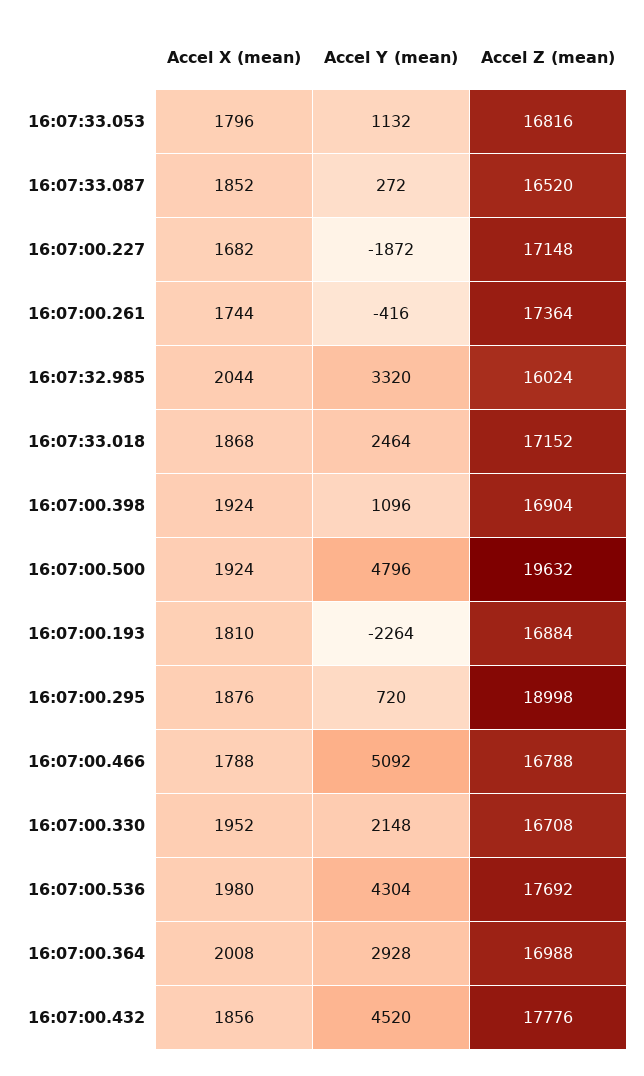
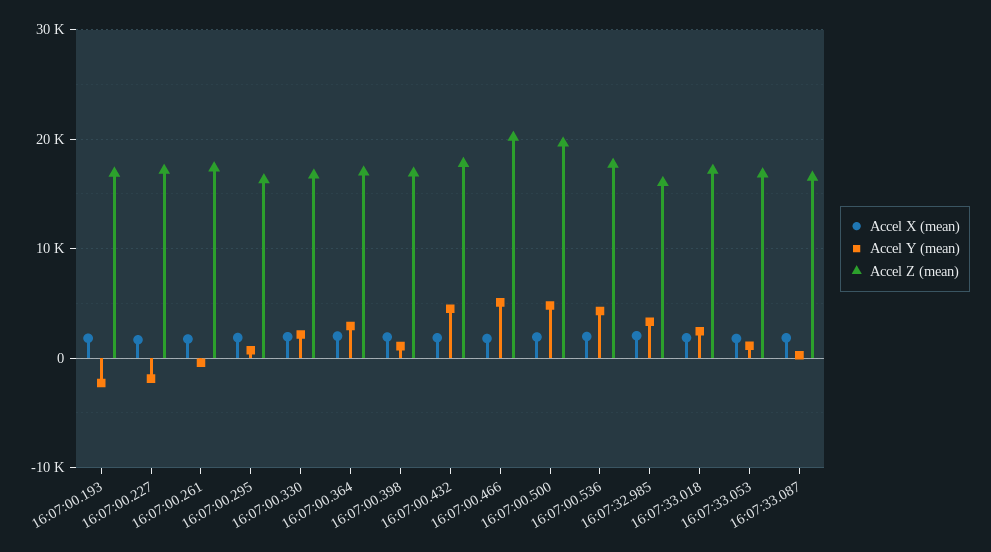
  {
    "Accel X (mean)": {
      "16:07:33.053": 1796,
      "16:07:33.087": 1852,
      "16:07:00.227": 1682,
      "16:07:00.261": 1744,
      "16:07:32.985": 2044,
      "16:07:33.018": 1868,
      "16:07:00.398": 1924,
      "16:07:00.500": 1924,
      "16:07:00.193": 1810,
      "16:07:00.295": 1876,
      "16:07:00.466": 1788,
      "16:07:00.330": 1952,
      "16:07:00.536": 1980,
      "16:07:00.364": 2008,
      "16:07:00.432": 1856
    },
    "Accel Y (mean)": {
      "16:07:33.053": 1132,
      "16:07:33.087": 272,
      "16:07:00.227": -1872,
      "16:07:00.261": -416,
      "16:07:32.985": 3320,
      "16:07:33.018": 2464,
      "16:07:00.398": 1096,
      "16:07:00.500": 4796,
      "16:07:00.193": -2264,
      "16:07:00.295": 720,
      "16:07:00.466": 5092,
      "16:07:00.330": 2148,
      "16:07:00.536": 4304,
      "16:07:00.364": 2928,
      "16:07:00.432": 4520
    },
    "Accel Z (mean)": {
      "16:07:33.053": 16816,
      "16:07:33.087": 16520,
      "16:07:00.227": 17148,
      "16:07:00.261": 17364,
      "16:07:32.985": 16024,
      "16:07:33.018": 17152,
      "16:07:00.398": 16904,
      "16:07:00.500": 19632,
      "16:07:00.193": 16884,
-     "16:07:00.295": 18998,
+     "16:07:00.295": 16000,
-     "16:07:00.466": 16788,
+     "16:07:00.466": 20000,
      "16:07:00.330": 16708,
      "16:07:00.536": 17692,
      "16:07:00.364": 16988,
      "16:07:00.432": 17776
    }
  }

